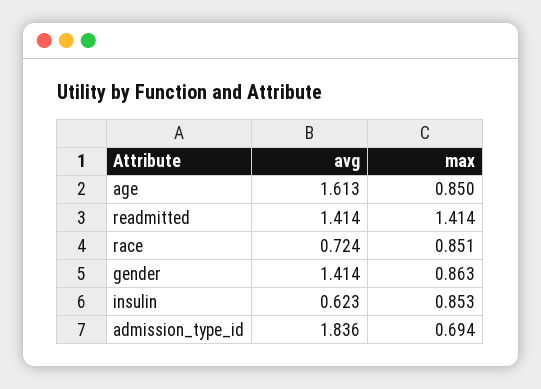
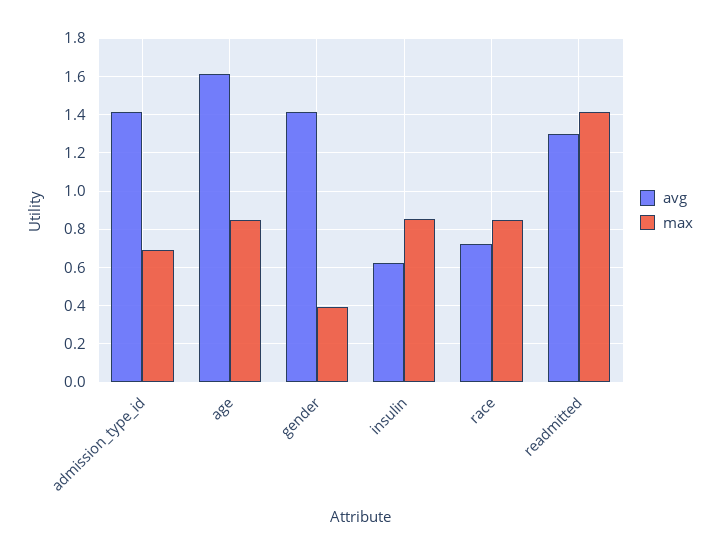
  {
    "avg": {
      "age": 1.613,
-     "readmitted": 1.414,
+     "readmitted": 1.3,
      "race": 0.724,
      "gender": 1.414,
      "insulin": 0.623,
-     "admission_type_id": 1.836
+     "admission_type_id": 1.4
    },
    "max": {
      "age": 0.85,
      "readmitted": 1.414,
      "race": 0.851,
-     "gender": 0.863,
+     "gender": 0.4,
      "insulin": 0.853,
      "admission_type_id": 0.694
    }
  }

